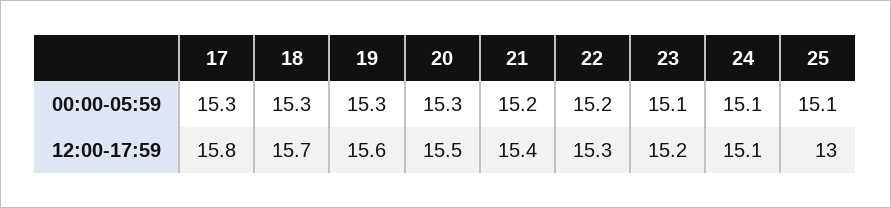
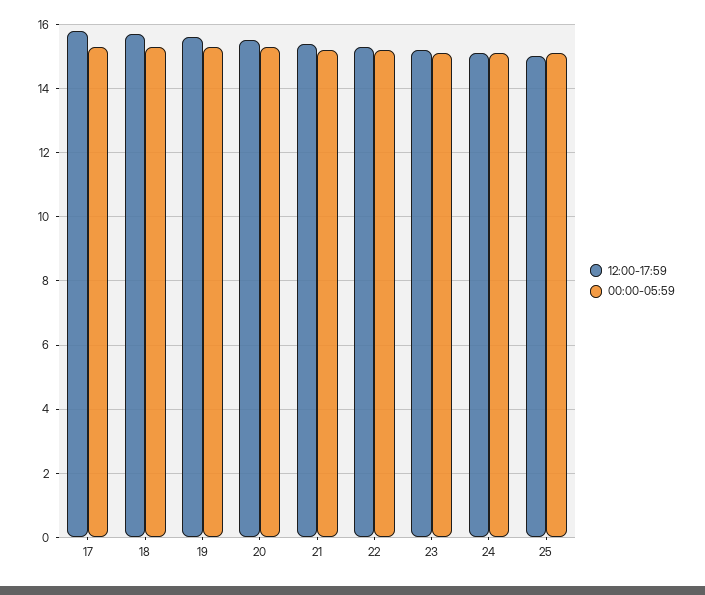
  {
    "00:00-05:59": {
      "17": 15.3,
      "18": 15.3,
      "19": 15.3,
      "20": 15.3,
      "21": 15.2,
      "22": 15.2,
      "23": 15.1,
      "24": 15.1,
      "25": 15.1
    },
    "12:00-17:59": {
      "17": 15.8,
      "18": 15.7,
      "19": 15.6,
      "20": 15.5,
      "21": 15.4,
      "22": 15.3,
      "23": 15.2,
      "24": 15.1,
-     "25": 13
+     "25": 15
    }
  }

